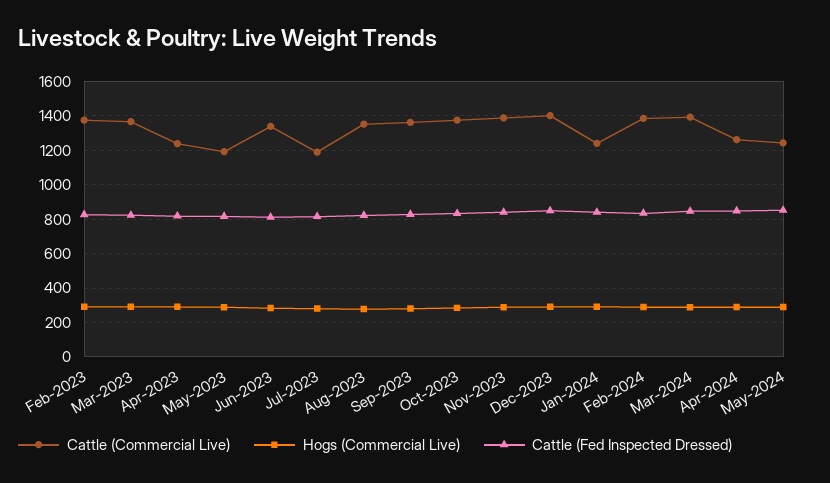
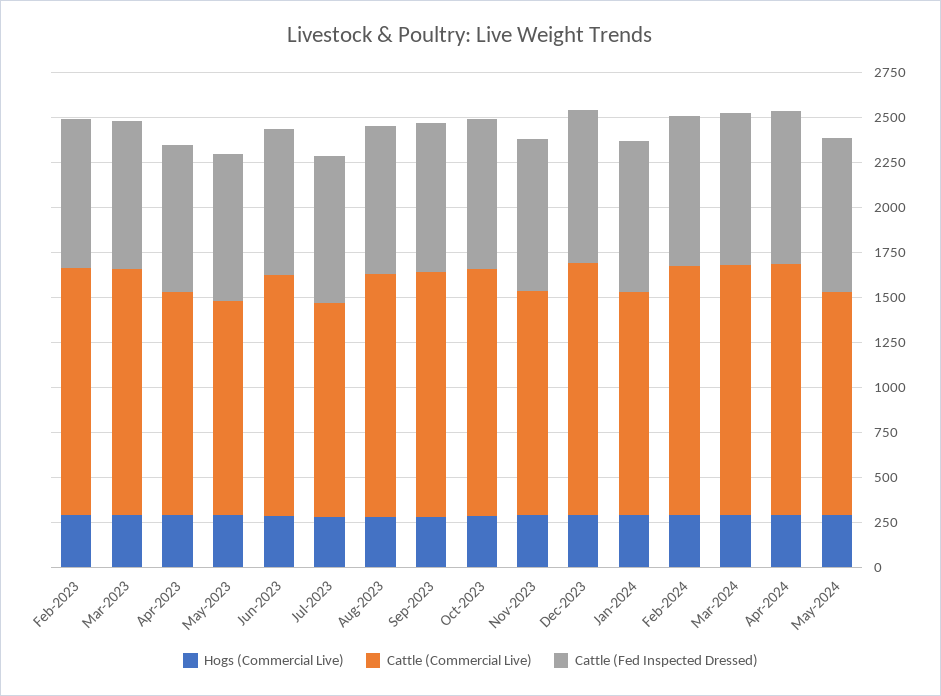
  {
    "Cattle (Commercial Live)": {
      "Feb-2023": 1350,
      "Mar-2023": 1350,
      "Apr-2023": 1250,
      "May-2023": 1200,
      "Jun-2023": 1350,
      "Jul-2023": 1200,
      "Aug-2023": 1350,
      "Sep-2023": 1350,
      "Oct-2023": 1350,
-     "Nov-2023": 1400,
+     "Nov-2023": 1250,
      "Dec-2023": 1400,
      "Jan-2024": 1250,
      "Feb-2024": 1400,
      "Mar-2024": 1400,
-     "Apr-2024": 1250,
+     "Apr-2024": 1400,
      "May-2024": 1250
    },
    "Hogs (Commercial Live)": {
      "Feb-2023": 300,
      "Mar-2023": 300,
      "Apr-2023": 300,
      "May-2023": 300,
      "Jun-2023": 300,
      "Jul-2023": 300,
      "Aug-2023": 300,
      "Sep-2023": 300,
      "Oct-2023": 300,
      "Nov-2023": 300,
      "Dec-2023": 300,
      "Jan-2024": 300,
      "Feb-2024": 300,
      "Mar-2024": 300,
      "Apr-2024": 300,
      "May-2024": 300
    },
    "Cattle (Fed Inspected Dressed)": {
      "Feb-2023": 850,
      "Mar-2023": 800,
      "Apr-2023": 800,
      "May-2023": 800,
      "Jun-2023": 800,
      "Jul-2023": 800,
      "Aug-2023": 800,
      "Sep-2023": 850,
      "Oct-2023": 850,
      "Nov-2023": 850,
      "Dec-2023": 850,
      "Jan-2024": 850,
      "Feb-2024": 850,
      "Mar-2024": 850,
      "Apr-2024": 850,
      "May-2024": 850
    }
  }

